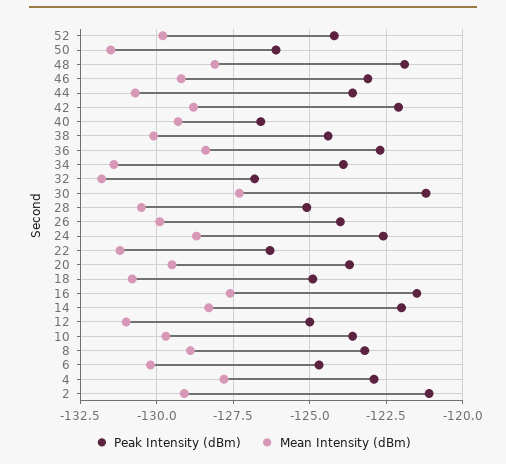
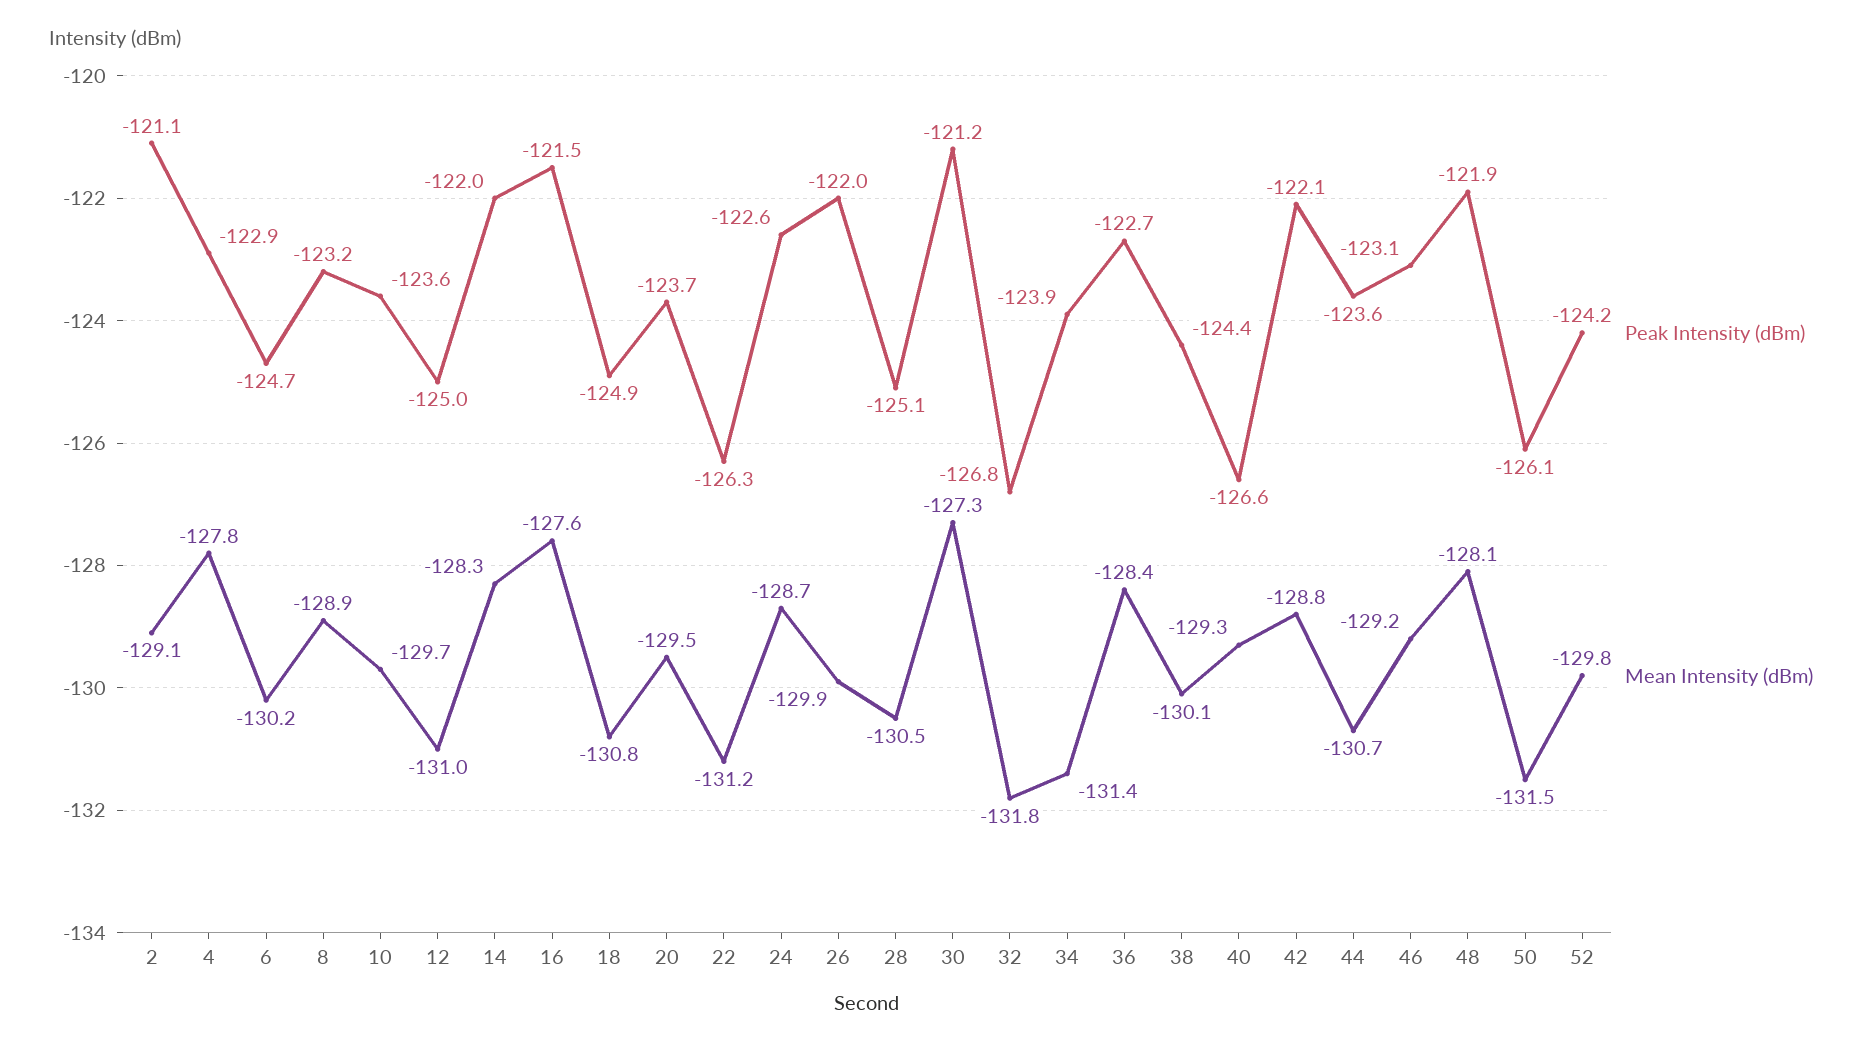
  {
    "Peak Intensity (dBm)": {
      "52": -124.2,
      "50": -126.1,
      "48": -121.9,
      "46": -123.1,
      "44": -123.6,
      "42": -122.1,
      "40": -126.6,
      "38": -124.4,
      "36": -122.7,
      "34": -123.9,
      "32": -126.8,
      "30": -121.2,
      "28": -125.1,
-     "26": -124,
+     "26": -122,
      "24": -122.6,
      "22": -126.3,
      "20": -123.7,
      "18": -124.9,
      "16": -121.5,
      "14": -122,
      "12": -125,
      "10": -123.6,
      "8": -123.2,
      "6": -124.7,
      "4": -122.9,
      "2": -121.1
    },
    "Mean Intensity (dBm)": {
      "52": -129.8,
      "50": -131.5,
      "48": -128.1,
      "46": -129.2,
      "44": -130.7,
      "42": -128.8,
      "40": -129.3,
      "38": -130.1,
      "36": -128.4,
      "34": -131.4,
      "32": -131.8,
      "30": -127.3,
      "28": -130.5,
      "26": -129.9,
      "24": -128.7,
      "22": -131.2,
      "20": -129.5,
      "18": -130.8,
      "16": -127.6,
      "14": -128.3,
      "12": -131,
      "10": -129.7,
      "8": -128.9,
      "6": -130.2,
      "4": -127.8,
      "2": -129.1
    }
  }

